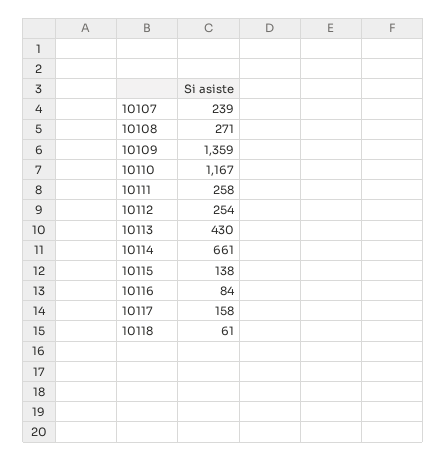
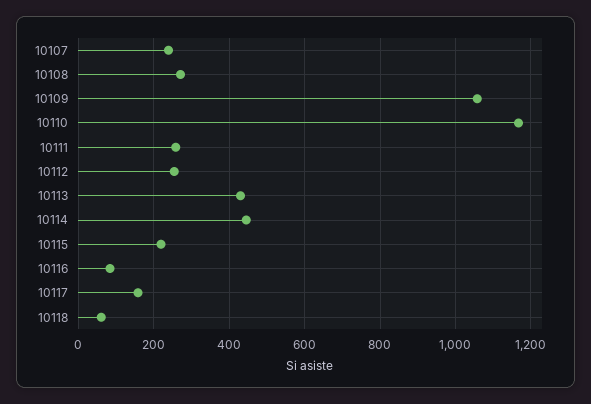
  {
    "10107": 239,
    "10108": 271,
-   "10109": 1359,
+   "10109": 1060,
    "10110": 1167,
    "10111": 258,
    "10112": 254,
    "10113": 430,
-   "10114": 661,
+   "10114": 440,
-   "10115": 138,
+   "10115": 220,
    "10116": 84,
    "10117": 158,
    "10118": 61
  }

